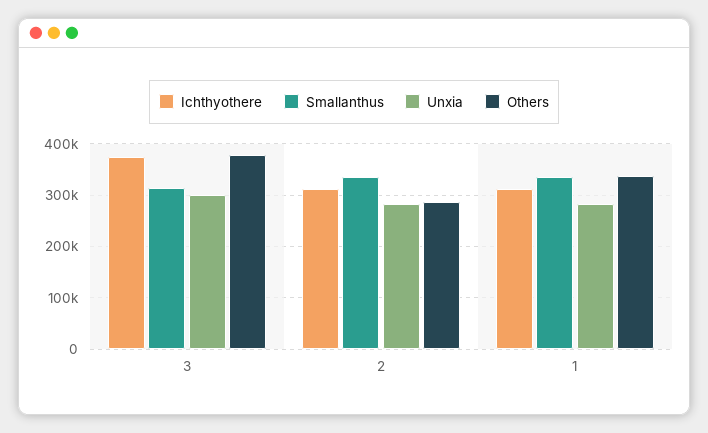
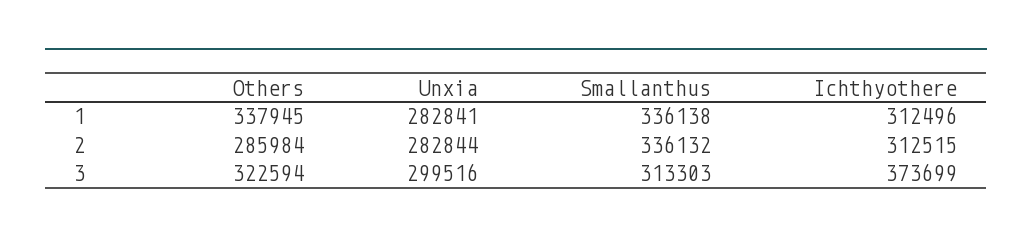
  {
    "Ichthyothere": {
      "3": 373699,
      "2": 312515,
      "1": 312496
    },
    "Smallanthus": {
      "3": 313303,
      "2": 336132,
      "1": 336138
    },
    "Unxia": {
      "3": 299516,
      "2": 282844,
      "1": 282841
    },
    "Others": {
-     "3": 380000,
+     "3": 322594,
      "2": 285984,
      "1": 337945
    }
  }

